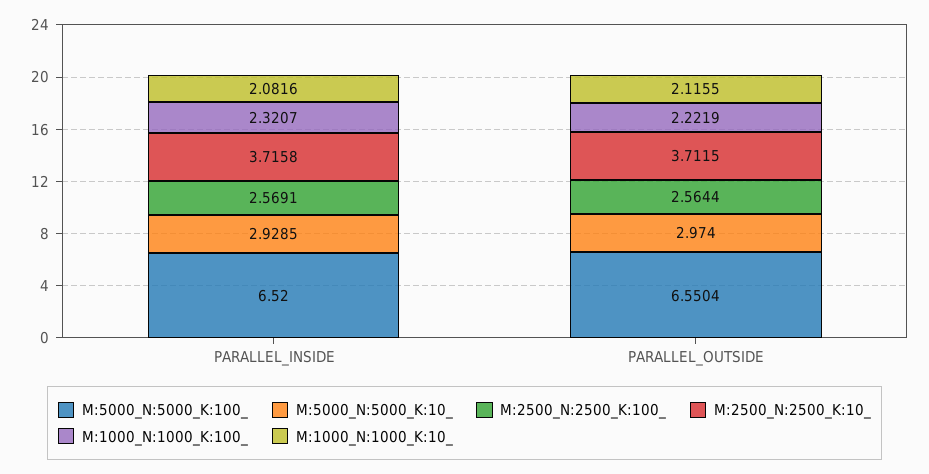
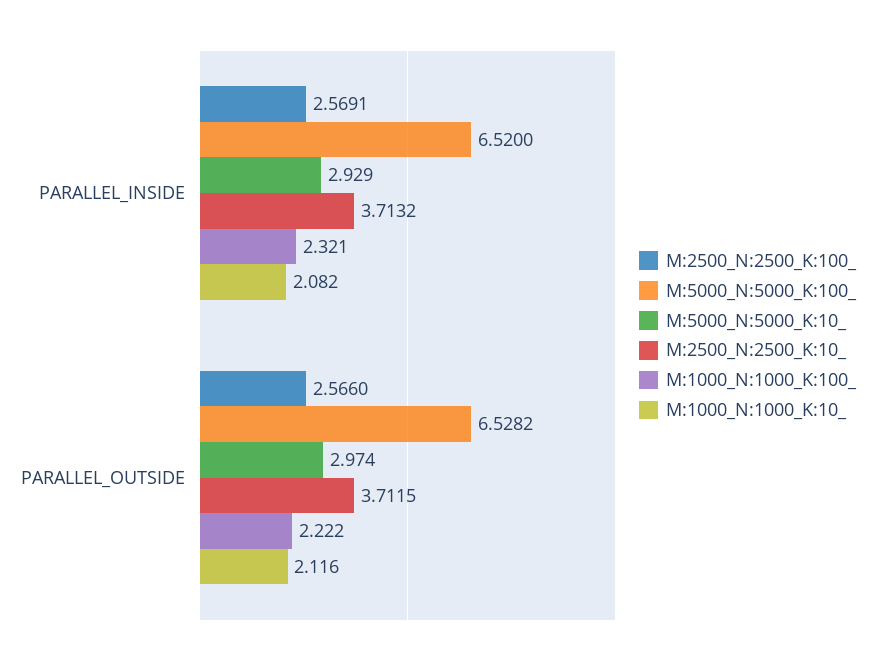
  {
    "M:5000_N:5000_K:100_": {
      "PARALLEL_INSIDE": 6.52,
-     "PARALLEL_OUTSIDE": 6.5504
+     "PARALLEL_OUTSIDE": 6.5282
    },
    "M:5000_N:5000_K:10_": {
      "PARALLEL_INSIDE": 2.9285,
      "PARALLEL_OUTSIDE": 2.974
    },
    "M:2500_N:2500_K:100_": {
      "PARALLEL_INSIDE": 2.5691,
-     "PARALLEL_OUTSIDE": 2.5644
+     "PARALLEL_OUTSIDE": 2.566
    },
    "M:2500_N:2500_K:10_": {
-     "PARALLEL_INSIDE": 3.7158,
+     "PARALLEL_INSIDE": 3.7132,
      "PARALLEL_OUTSIDE": 3.7115
    },
    "M:1000_N:1000_K:100_": {
      "PARALLEL_INSIDE": 2.3207,
      "PARALLEL_OUTSIDE": 2.2219
    },
    "M:1000_N:1000_K:10_": {
      "PARALLEL_INSIDE": 2.0816,
      "PARALLEL_OUTSIDE": 2.1155
    }
  }

